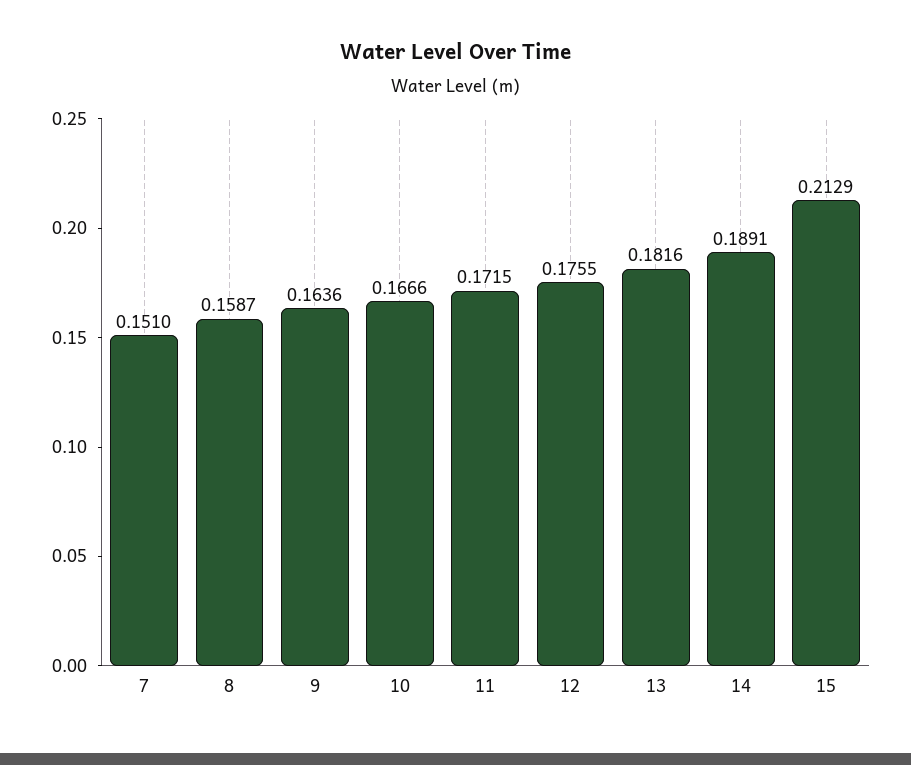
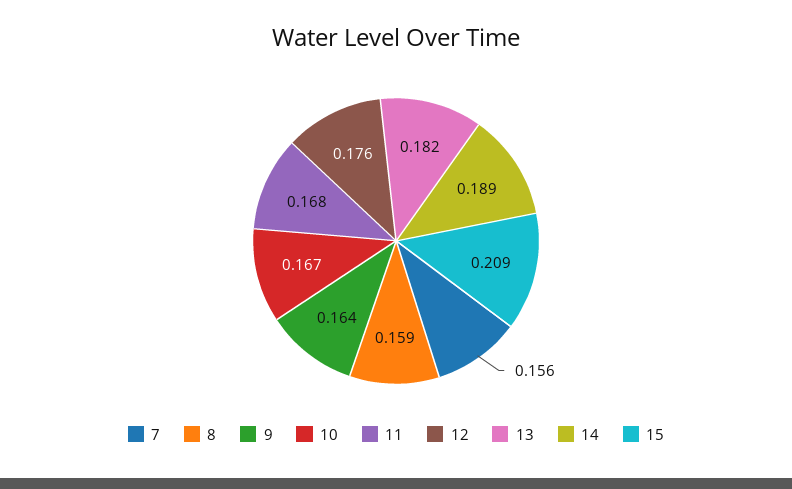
  {
-   "7": 0.151,
+   "7": 0.156,
    "8": 0.1587,
    "9": 0.1636,
    "10": 0.1666,
-   "11": 0.1715,
+   "11": 0.168,
    "12": 0.1755,
    "13": 0.1816,
    "14": 0.1891,
-   "15": 0.2129
+   "15": 0.209
  }

